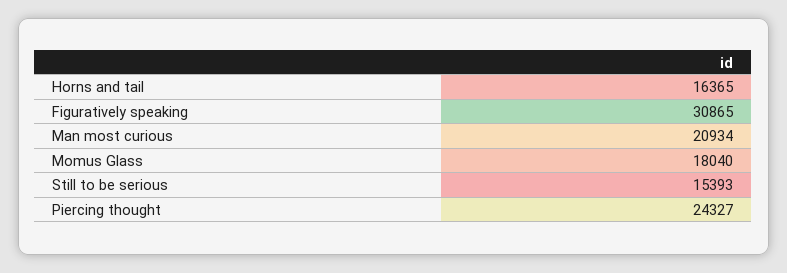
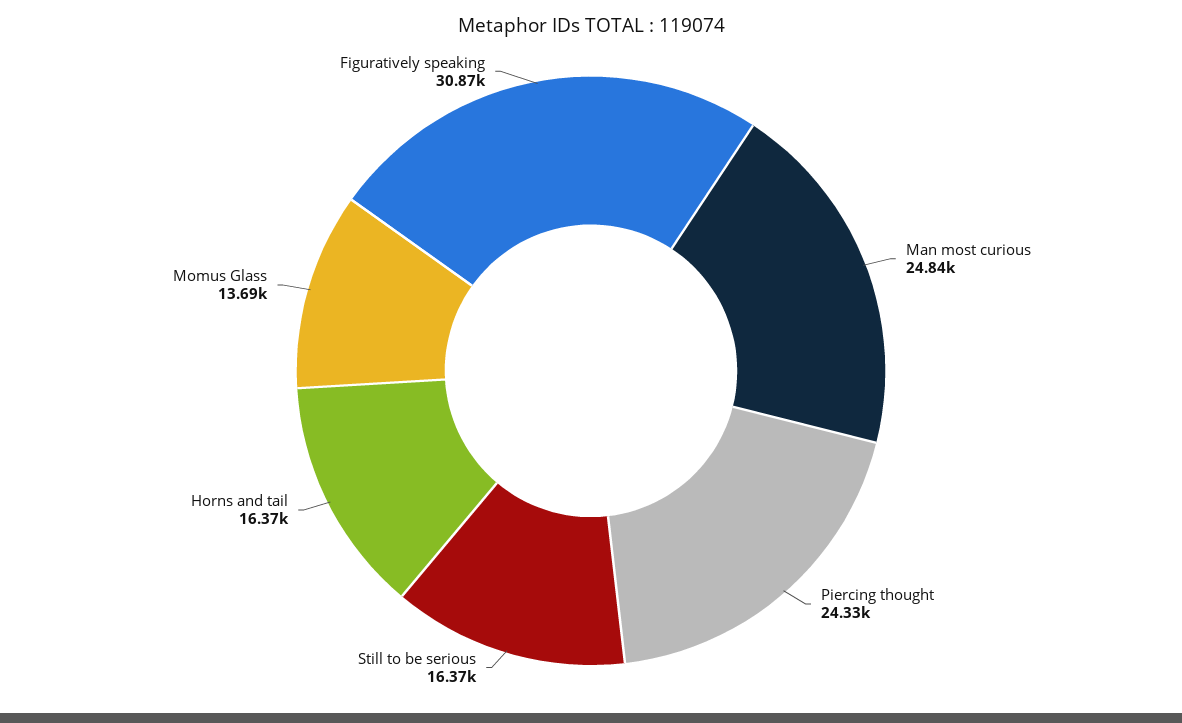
  {
    "Horns and tail": 16365,
    "Figuratively speaking": 30865,
-   "Man most curious": 20934,
+   "Man most curious": 24840,
-   "Momus Glass": 18040,
+   "Momus Glass": 13690,
-   "Still to be serious": 15393,
+   "Still to be serious": 16370,
    "Piercing thought": 24327
  }

